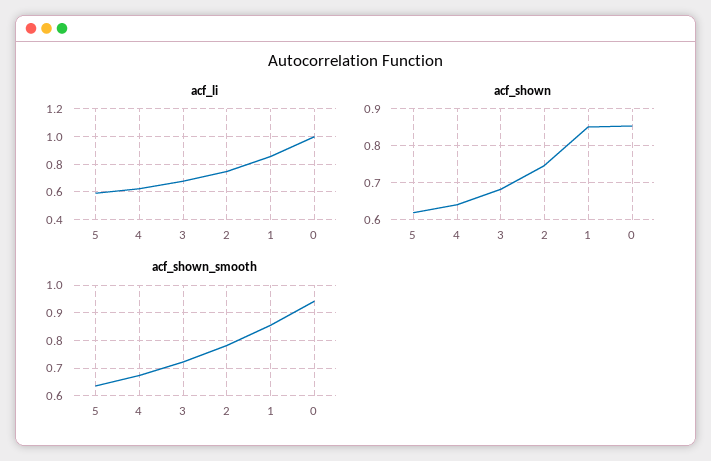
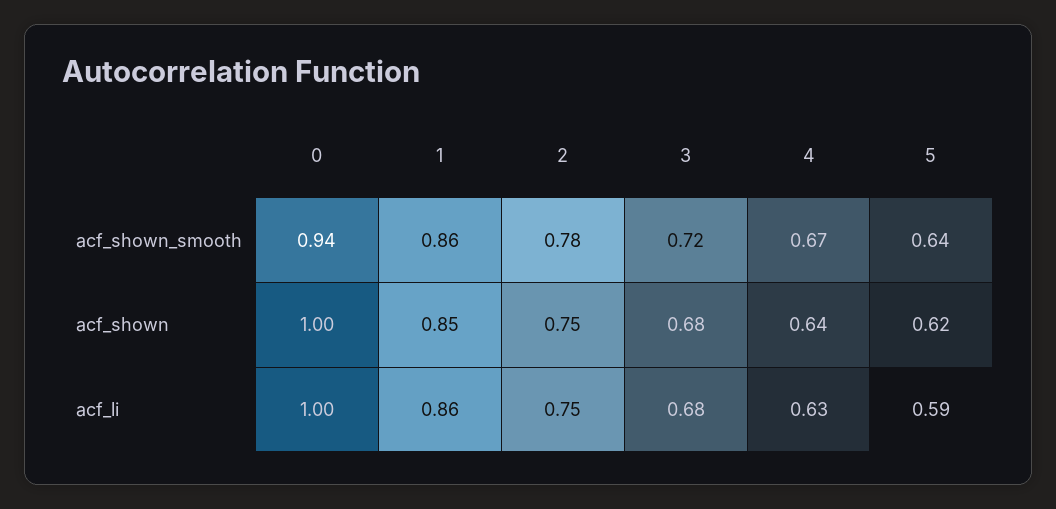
  {
    "acf_li": {
      "5": 0.59,
      "4": 0.63,
      "3": 0.68,
      "2": 0.75,
      "1": 0.86,
      "0": 1
    },
    "acf_shown": {
      "5": 0.62,
      "4": 0.64,
      "3": 0.68,
      "2": 0.75,
      "1": 0.85,
-     "0": 0.86
+     "0": 1
    },
    "acf_shown_smooth": {
      "5": 0.64,
      "4": 0.67,
      "3": 0.72,
      "2": 0.78,
      "1": 0.86,
      "0": 0.94
    }
  }

